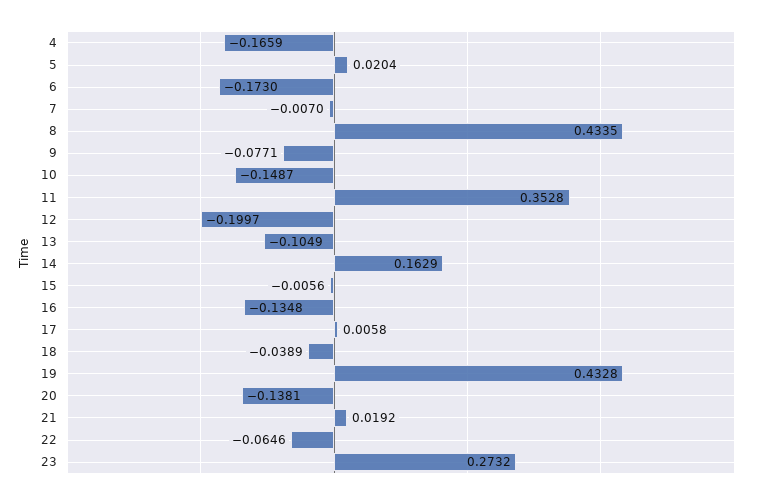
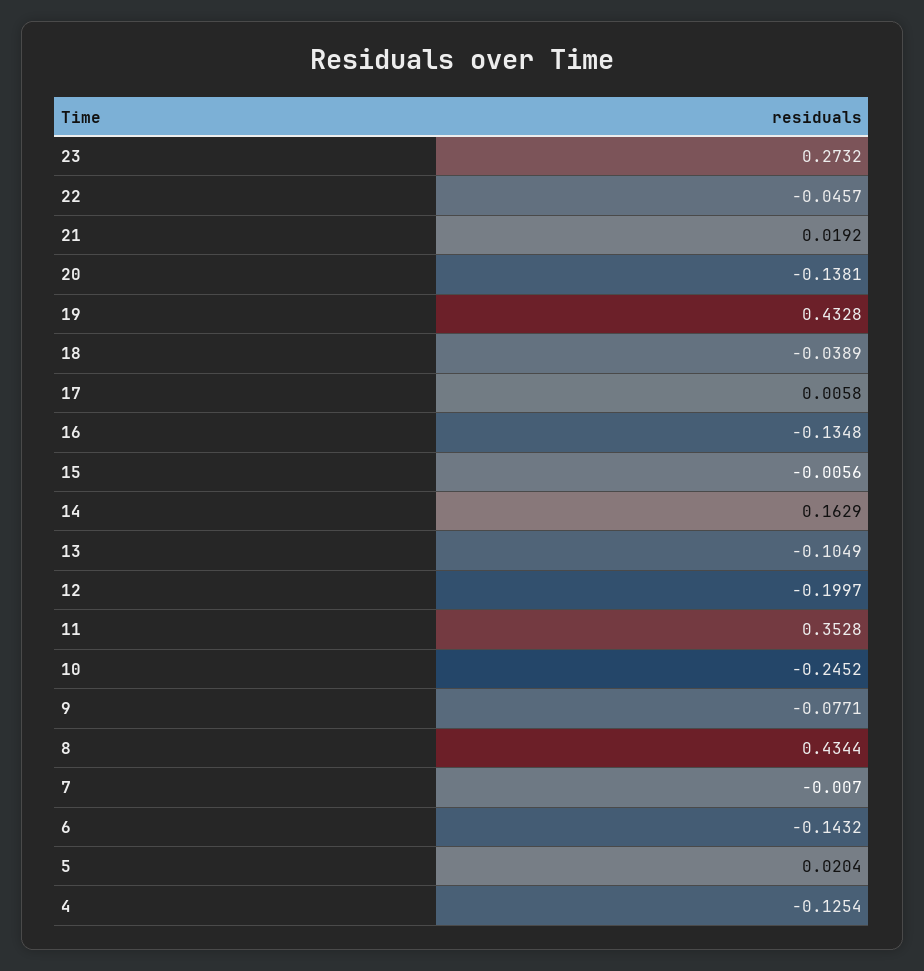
  {
-   "4": -0.1659,
+   "4": -0.1254,
    "5": 0.0204,
-   "6": -0.173,
+   "6": -0.1432,
    "7": -0.007,
-   "8": 0.4335,
+   "8": 0.4344,
    "9": -0.0771,
-   "10": -0.1487,
+   "10": -0.2452,
    "11": 0.3528,
    "12": -0.1997,
    "13": -0.1049,
    "14": 0.1629,
    "15": -0.0056,
    "16": -0.1348,
    "17": 0.0058,
    "18": -0.0389,
    "19": 0.4328,
    "20": -0.1381,
    "21": 0.0192,
-   "22": -0.0646,
+   "22": -0.0457,
    "23": 0.2732
  }

